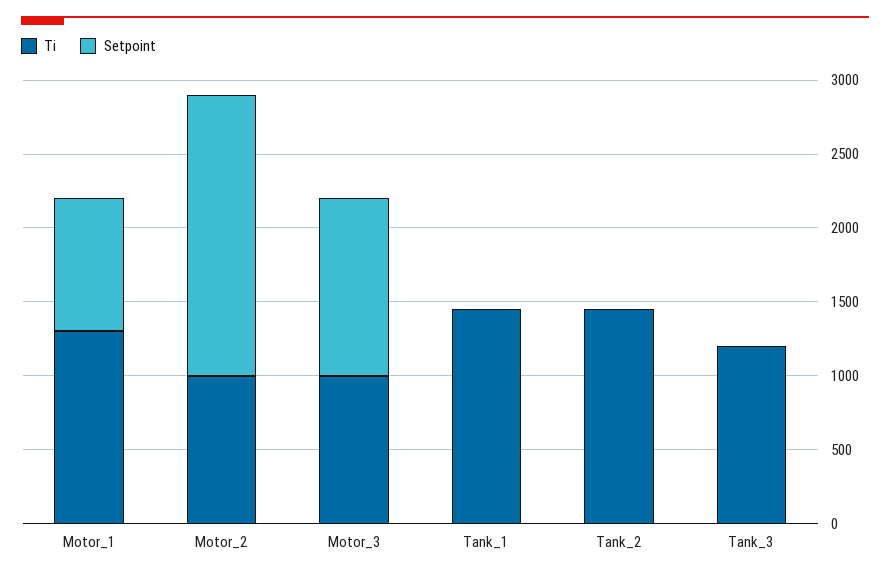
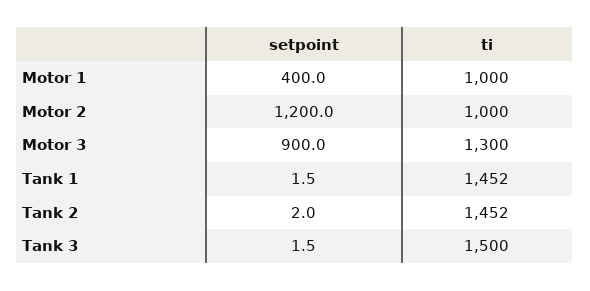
  {
    "Ti": {
-     "Motor_1": 1300,
+     "Motor_1": 1000,
      "Motor_2": 1000,
-     "Motor_3": 1000,
+     "Motor_3": 1300,
      "Tank_1": 1452,
      "Tank_2": 1452,
-     "Tank_3": 1200
+     "Tank_3": 1500
    },
    "Setpoint": {
-     "Motor_1": 900,
+     "Motor_1": 400,
-     "Motor_2": 1900,
+     "Motor_2": 1200,
-     "Motor_3": 1200,
+     "Motor_3": 900,
      "Tank_1": 1.5,
      "Tank_2": 2,
      "Tank_3": 1.5
    }
  }

